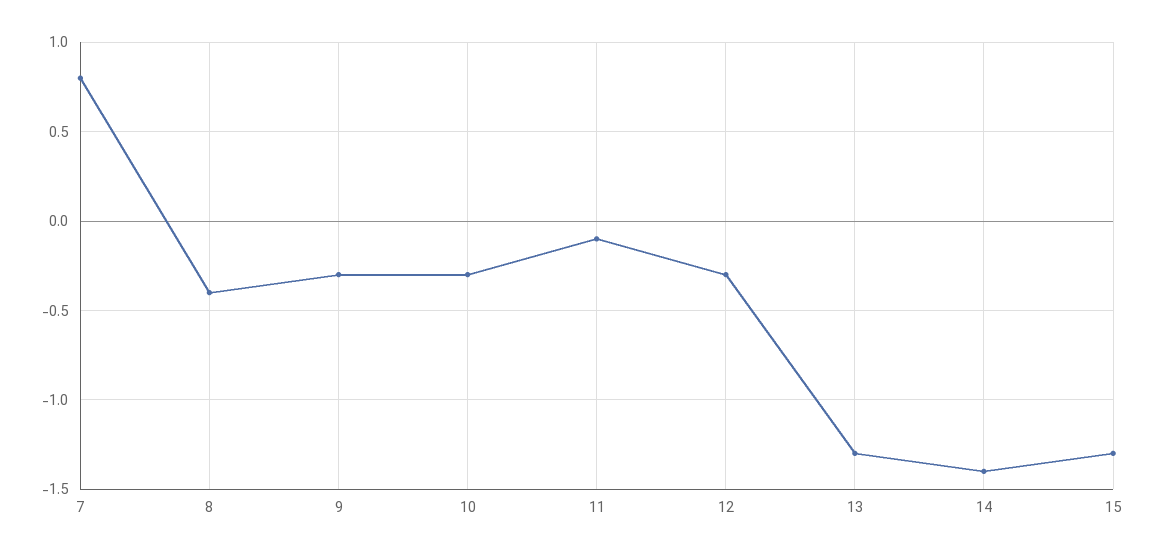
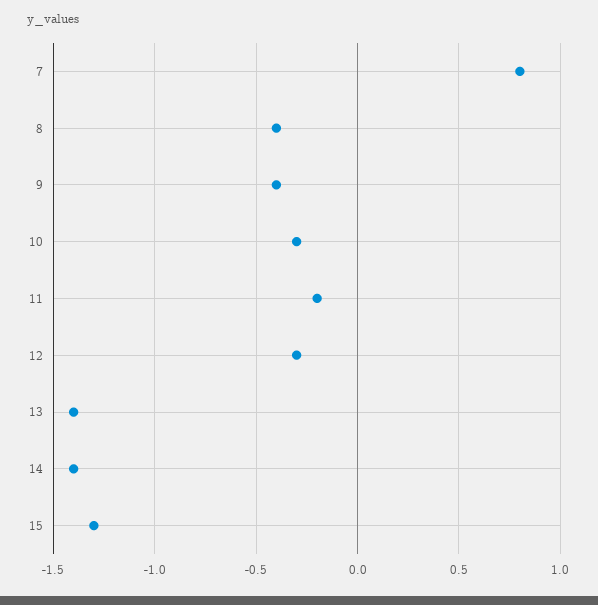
  {
    "7": 0.8,
    "8": -0.4,
-   "9": -0.3,
+   "9": -0.4,
    "10": -0.3,
-   "11": -0.1,
+   "11": -0.2,
    "12": -0.3,
-   "13": -1.3,
+   "13": -1.4,
    "14": -1.4,
    "15": -1.3
  }

